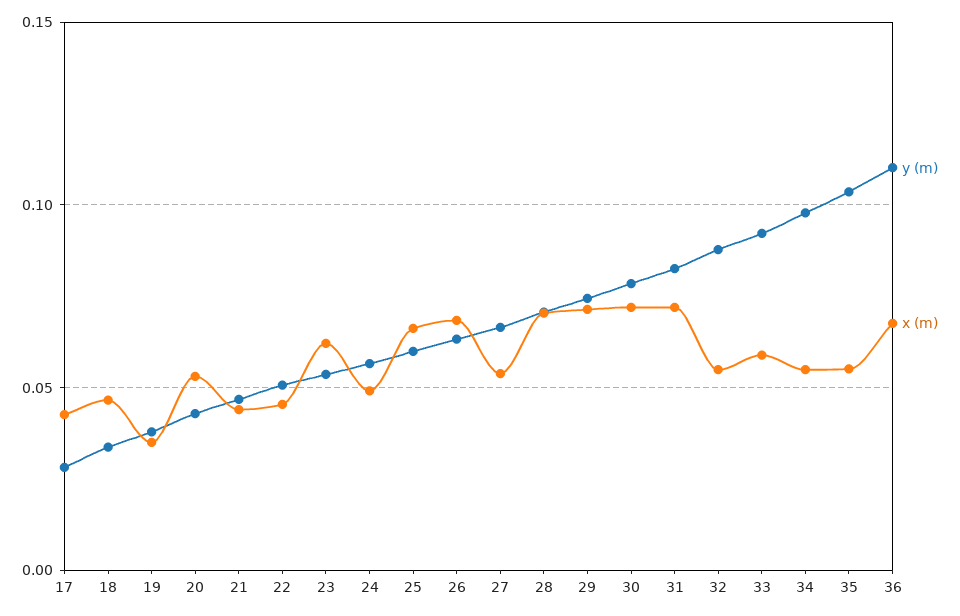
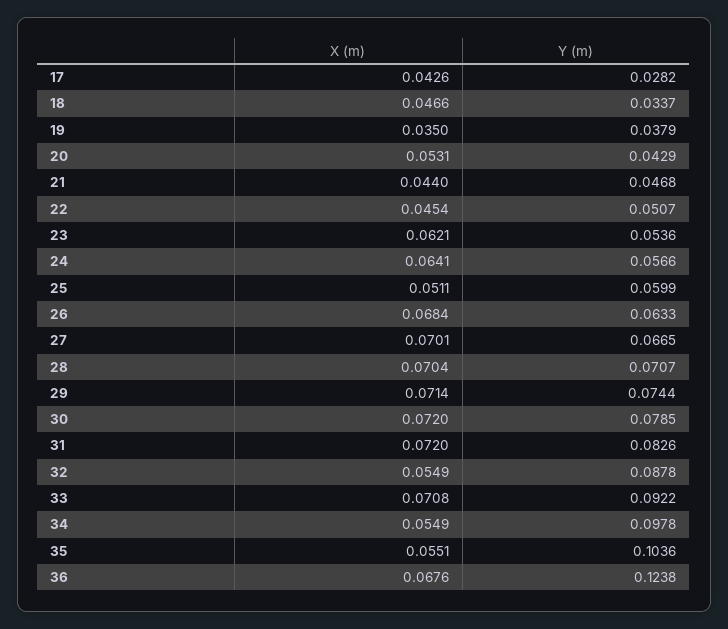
  {
    "y (m)": {
      "17": 0.0282,
      "18": 0.0337,
      "19": 0.0379,
      "20": 0.0429,
      "21": 0.0468,
      "22": 0.0507,
      "23": 0.0536,
      "24": 0.0566,
      "25": 0.0599,
      "26": 0.0633,
      "27": 0.0665,
      "28": 0.0707,
      "29": 0.0744,
      "30": 0.0785,
      "31": 0.0826,
      "32": 0.0878,
      "33": 0.0922,
      "34": 0.0978,
      "35": 0.1036,
-     "36": 0.11
+     "36": 0.1238
    },
    "x (m)": {
      "17": 0.0426,
      "18": 0.0466,
      "19": 0.035,
      "20": 0.0531,
      "21": 0.044,
      "22": 0.0454,
      "23": 0.0621,
-     "24": 0.05,
+     "24": 0.0641,
-     "25": 0.065,
+     "25": 0.0511,
      "26": 0.0684,
-     "27": 0.055,
+     "27": 0.0701,
      "28": 0.0704,
      "29": 0.0714,
      "30": 0.072,
      "31": 0.072,
      "32": 0.0549,
-     "33": 0.06,
+     "33": 0.0708,
      "34": 0.0549,
      "35": 0.0551,
      "36": 0.0676
    }
  }

